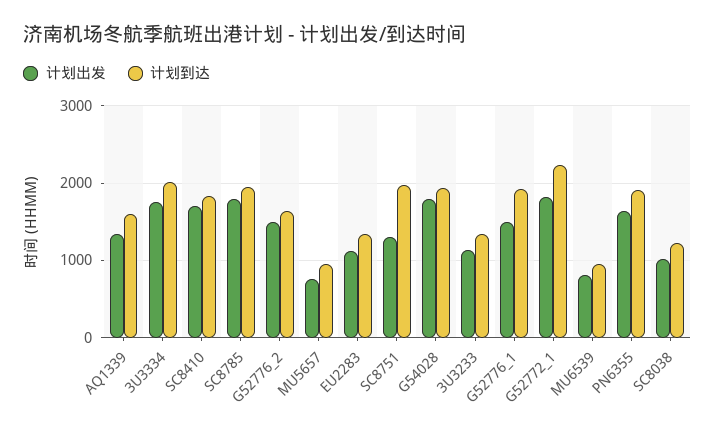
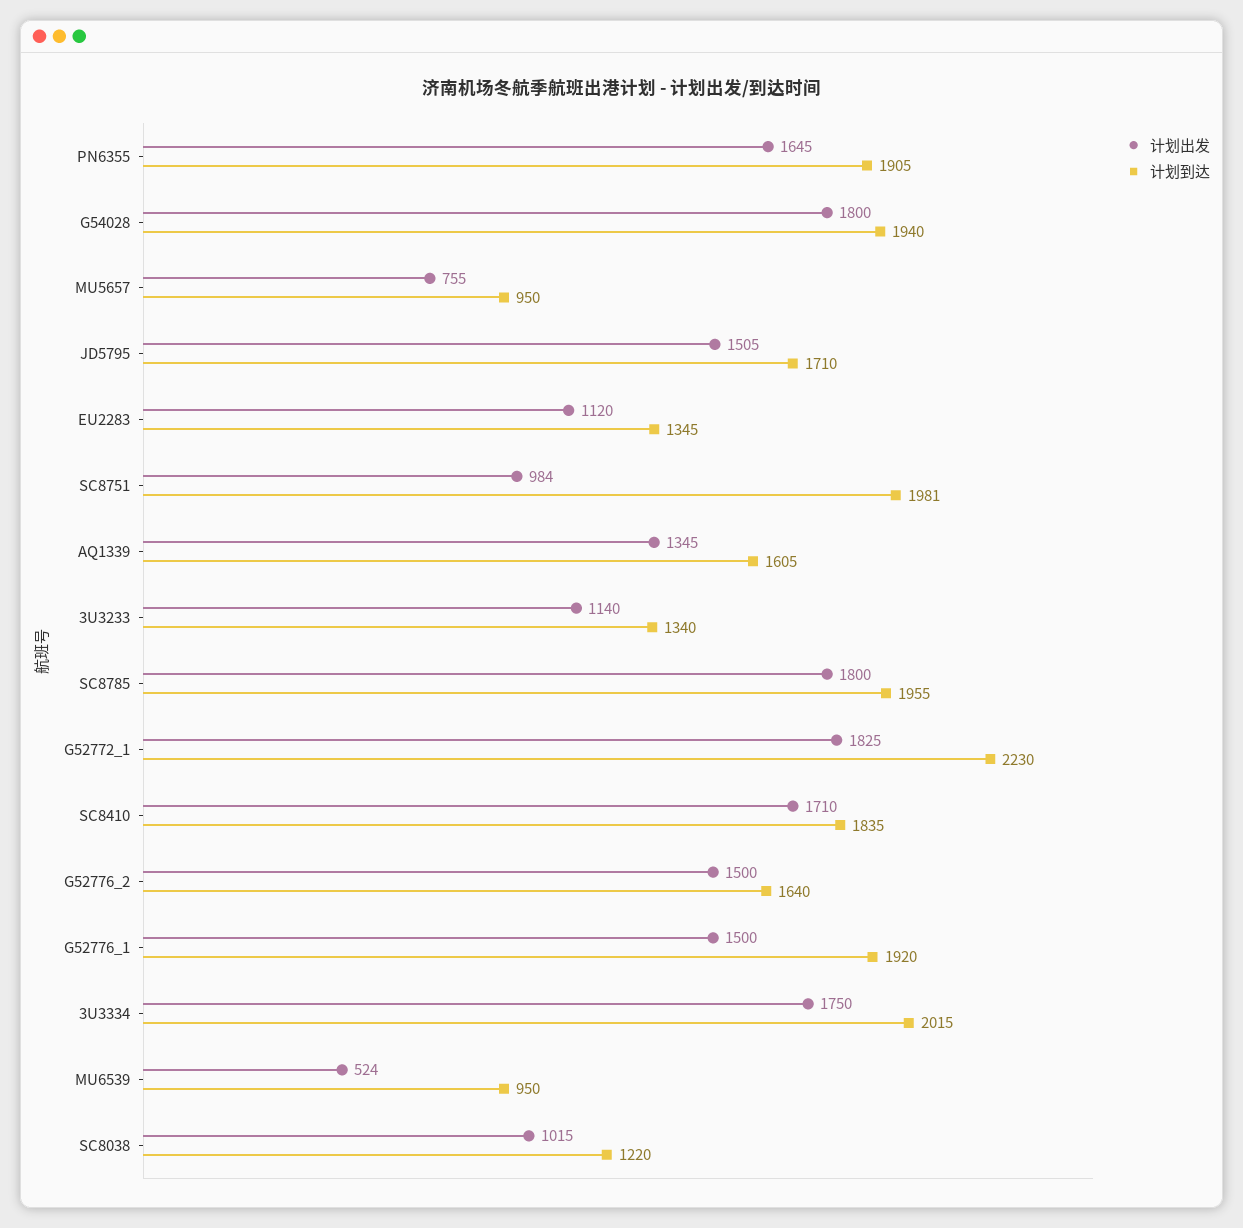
  {
    "计划出发": {
      "AQ1339": 1345,
      "3U3334": 1750,
      "SC8410": 1710,
      "SC8785": 1800,
      "G52776_2": 1500,
      "MU5657": 755,
      "EU2283": 1120,
-     "SC8751": 1300,
+     "SC8751": 984,
      "G54028": 1800,
      "3U3233": 1140,
      "G52776_1": 1500,
      "G52772_1": 1825,
-     "MU6539": 800,
+     "MU6539": 524,
      "PN6355": 1645,
-     "SC8038": 1015
+     "SC8038": 1015,
+     "JD5795": 1505
    },
    "计划到达": {
      "AQ1339": 1605,
      "3U3334": 2015,
      "SC8410": 1835,
      "SC8785": 1955,
      "G52776_2": 1640,
      "MU5657": 950,
      "EU2283": 1345,
      "SC8751": 1981,
      "G54028": 1940,
      "3U3233": 1340,
      "G52776_1": 1920,
      "G52772_1": 2230,
      "MU6539": 950,
      "PN6355": 1905,
-     "SC8038": 1220
+     "SC8038": 1220,
+     "JD5795": 1710
    }
  }

